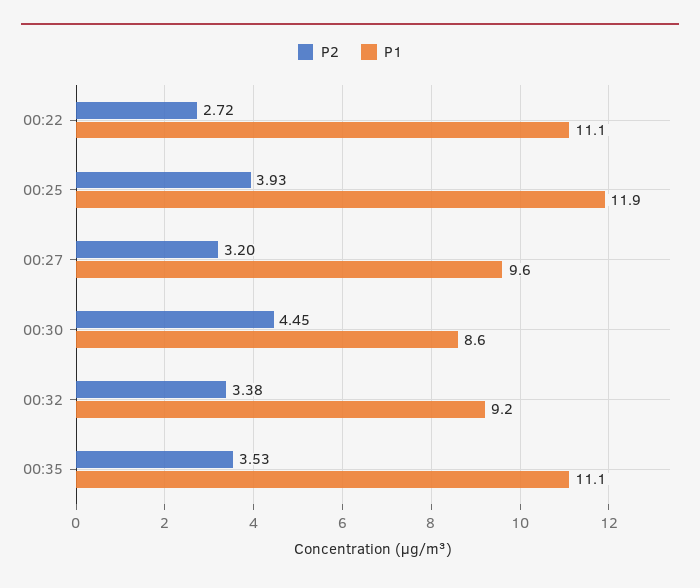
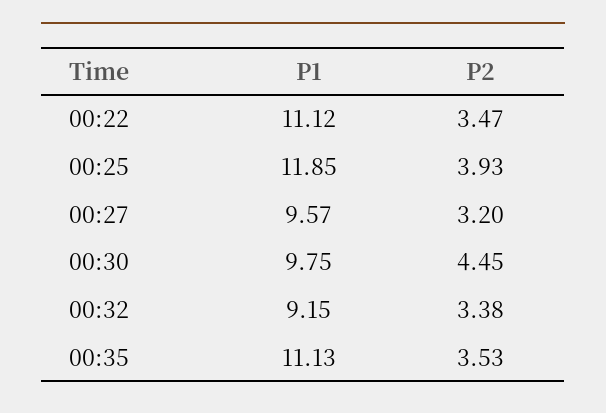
  {
    "P2": {
-     "00:22": 2.72,
+     "00:22": 3.47,
      "00:25": 3.93,
      "00:27": 3.2,
      "00:30": 4.45,
      "00:32": 3.38,
      "00:35": 3.53
    },
    "P1": {
      "00:22": 11.12,
      "00:25": 11.85,
      "00:27": 9.57,
-     "00:30": 8.6,
+     "00:30": 9.75,
      "00:32": 9.15,
      "00:35": 11.13
    }
  }

